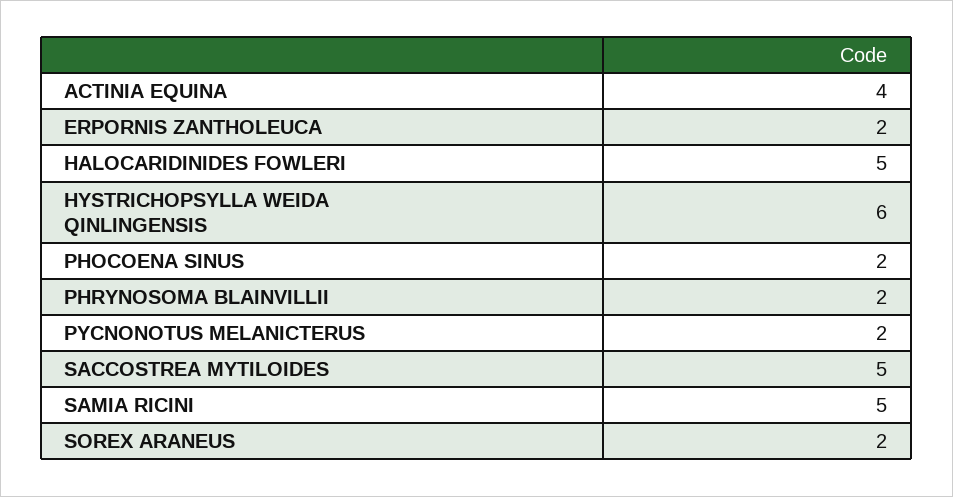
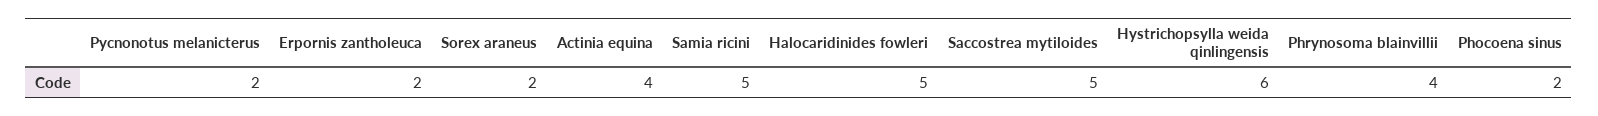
  {
    "ACTINIA EQUINA": 4,
    "ERPORNIS ZANTHOLEUCA": 2,
    "HALOCARIDINIDES FOWLERI": 5,
    "HYSTRICHOPSYLLA WEIDA QINLINGENSIS": 6,
    "PHOCOENA SINUS": 2,
-   "PHRYNOSOMA BLAINVILLII": 2,
+   "PHRYNOSOMA BLAINVILLII": 4,
    "PYCNONOTUS MELANICTERUS": 2,
    "SACCOSTREA MYTILOIDES": 5,
    "SAMIA RICINI": 5,
    "SOREX ARANEUS": 2
  }

